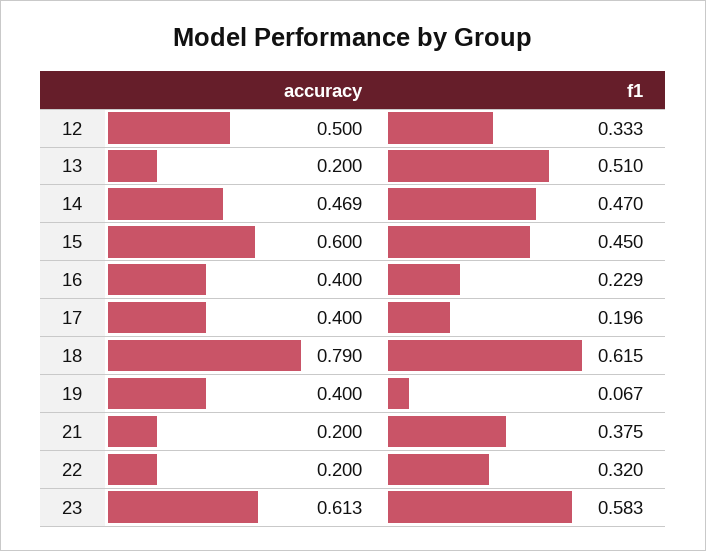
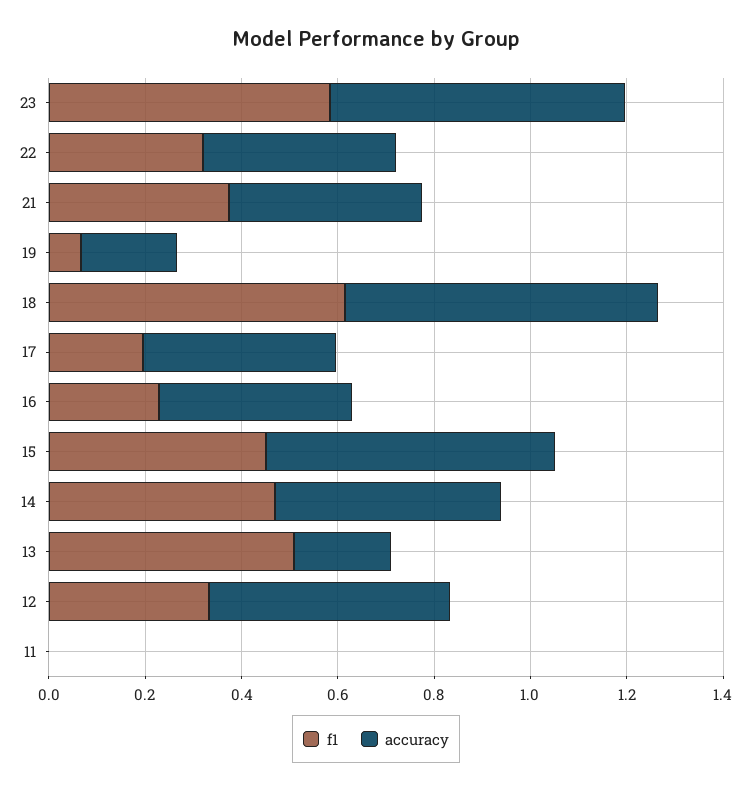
  {
    "accuracy": {
      "12": 0.5,
      "13": 0.2,
      "14": 0.469,
      "15": 0.6,
      "16": 0.4,
      "17": 0.4,
-     "18": 0.79,
+     "18": 0.65,
-     "19": 0.4,
+     "19": 0.2,
-     "21": 0.2,
+     "21": 0.4,
-     "22": 0.2,
+     "22": 0.4,
-     "23": 0.613
+     "23": 0.613,
+     "11": 0
    },
    "f1": {
      "12": 0.333,
      "13": 0.51,
      "14": 0.47,
      "15": 0.45,
      "16": 0.229,
      "17": 0.196,
      "18": 0.615,
      "19": 0.067,
      "21": 0.375,
      "22": 0.32,
-     "23": 0.583
+     "23": 0.583,
+     "11": 0
    }
  }

